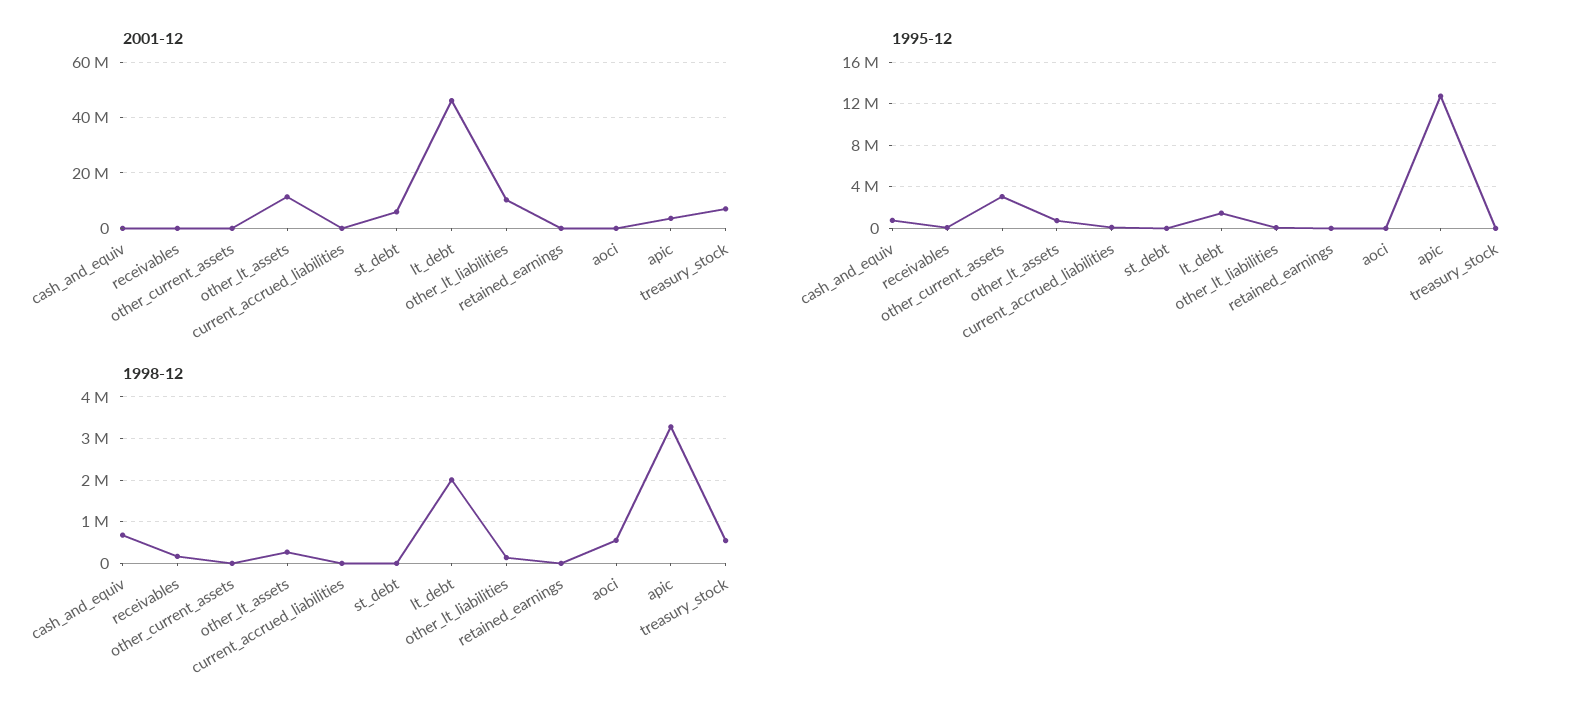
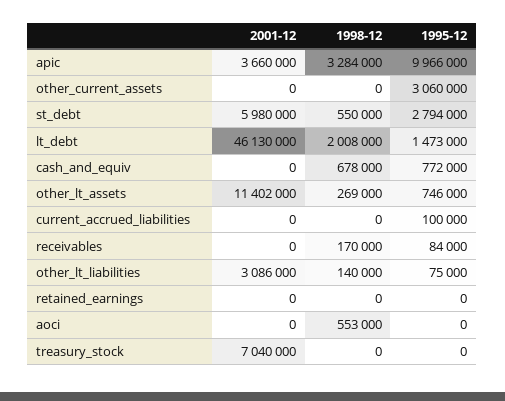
  {
    "2001-12": {
      "cash_and_equiv": 0,
      "receivables": 0,
      "other_current_assets": 0,
      "other_lt_assets": 11402000,
      "current_accrued_liabilities": 0,
      "st_debt": 5980000,
      "lt_debt": 46130000,
-     "other_lt_liabilities": 10000000,
+     "other_lt_liabilities": 3086000,
      "retained_earnings": 0,
      "aoci": 0,
      "apic": 3660000,
      "treasury_stock": 7040000
    },
    "1995-12": {
      "cash_and_equiv": 772000,
      "receivables": 84000,
      "other_current_assets": 3060000,
      "other_lt_assets": 746000,
      "current_accrued_liabilities": 100000,
-     "st_debt": 0,
+     "st_debt": 2794000,
      "lt_debt": 1473000,
      "other_lt_liabilities": 75000,
      "retained_earnings": 0,
      "aoci": 0,
-     "apic": 13000000,
+     "apic": 9966000,
      "treasury_stock": 0
    },
    "1998-12": {
      "cash_and_equiv": 678000,
      "receivables": 170000,
      "other_current_assets": 0,
      "other_lt_assets": 269000,
      "current_accrued_liabilities": 0,
-     "st_debt": 0,
+     "st_debt": 550000,
      "lt_debt": 2008000,
      "other_lt_liabilities": 140000,
      "retained_earnings": 0,
      "aoci": 553000,
      "apic": 3284000,
-     "treasury_stock": 600000
+     "treasury_stock": 0
    }
  }

